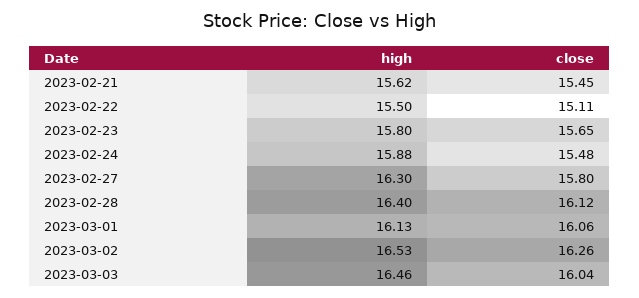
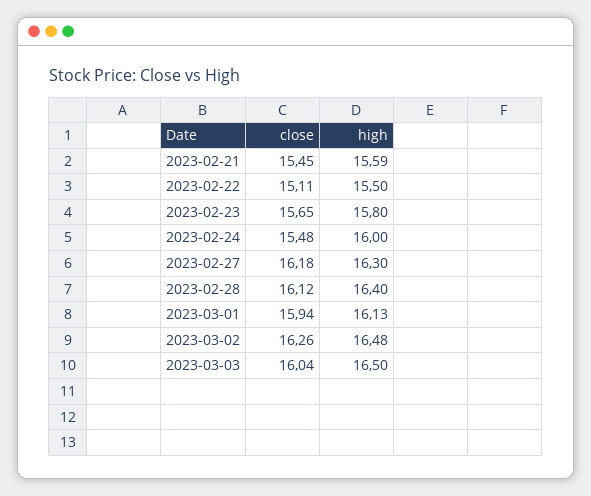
  {
    "high": {
-     "2023-02-21": 15.62,
+     "2023-02-21": 15.59,
      "2023-02-22": 15.5,
      "2023-02-23": 15.8,
-     "2023-02-24": 15.88,
+     "2023-02-24": 16,
      "2023-02-27": 16.3,
      "2023-02-28": 16.4,
      "2023-03-01": 16.13,
-     "2023-03-02": 16.53,
+     "2023-03-02": 16.48,
-     "2023-03-03": 16.46
+     "2023-03-03": 16.5
    },
    "close": {
      "2023-02-21": 15.45,
      "2023-02-22": 15.11,
      "2023-02-23": 15.65,
      "2023-02-24": 15.48,
-     "2023-02-27": 15.8,
+     "2023-02-27": 16.18,
      "2023-02-28": 16.12,
-     "2023-03-01": 16.06,
+     "2023-03-01": 15.94,
      "2023-03-02": 16.26,
      "2023-03-03": 16.04
    }
  }

